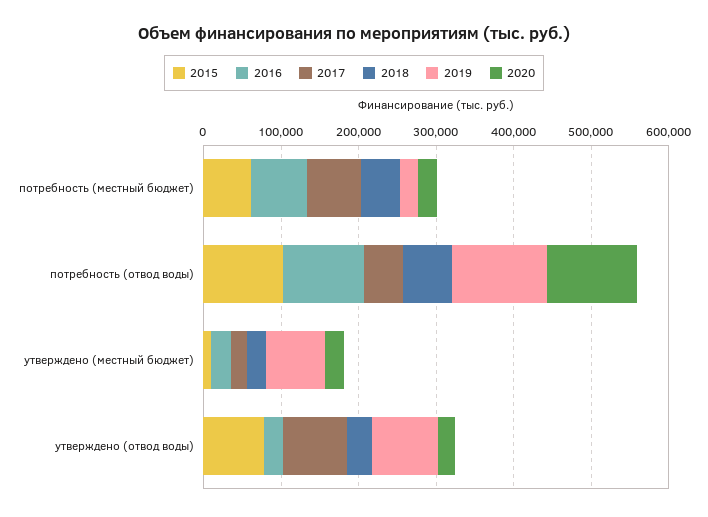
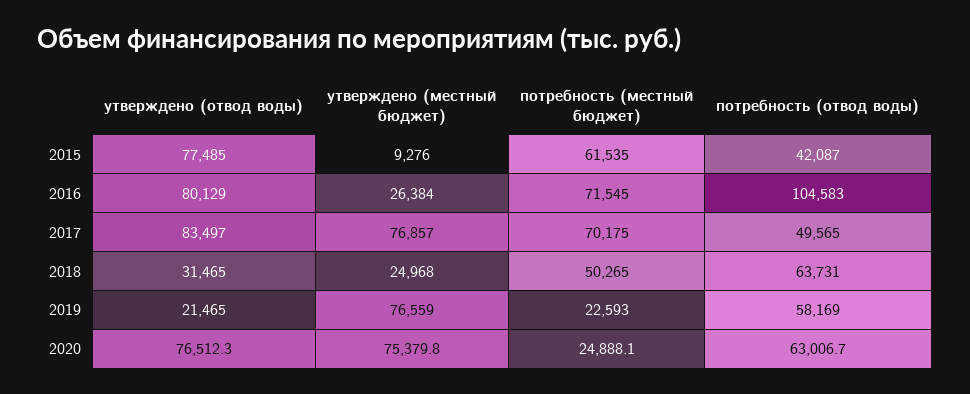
  {
    "2015": {
      "потребность (местный бюджет)": 61535,
-     "потребность (отвод воды)": 100000,
+     "потребность (отвод воды)": 42087,
      "утверждено (местный бюджет)": 9276,
      "утверждено (отвод воды)": 77485
    },
    "2016": {
      "потребность (местный бюджет)": 71545,
      "потребность (отвод воды)": 104583,
      "утверждено (местный бюджет)": 26384,
-     "утверждено (отвод воды)": 20000
+     "утверждено (отвод воды)": 80129
    },
    "2017": {
      "потребность (местный бюджет)": 70175,
      "потребность (отвод воды)": 49565,
-     "утверждено (местный бюджет)": 20000,
+     "утверждено (местный бюджет)": 76857,
      "утверждено (отвод воды)": 83497
    },
    "2018": {
      "потребность (местный бюджет)": 50265,
      "потребность (отвод воды)": 63731,
      "утверждено (местный бюджет)": 24968,
      "утверждено (отвод воды)": 31465
    },
    "2019": {
      "потребность (местный бюджет)": 22593,
-     "потребность (отвод воды)": 120000,
+     "потребность (отвод воды)": 58169,
      "утверждено (местный бюджет)": 76559,
-     "утверждено (отвод воды)": 80000
+     "утверждено (отвод воды)": 21465
    },
    "2020": {
      "потребность (местный бюджет)": 24888.1,
-     "потребность (отвод воды)": 120000,
+     "потребность (отвод воды)": 63006.7,
-     "утверждено (местный бюджет)": 20000,
+     "утверждено (местный бюджет)": 75379.8,
-     "утверждено (отвод воды)": 20000
+     "утверждено (отвод воды)": 76512.3
    }
  }

